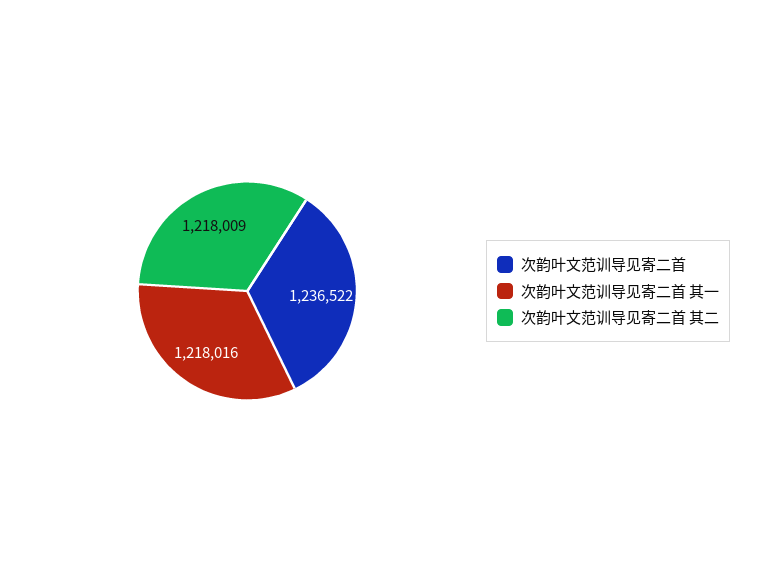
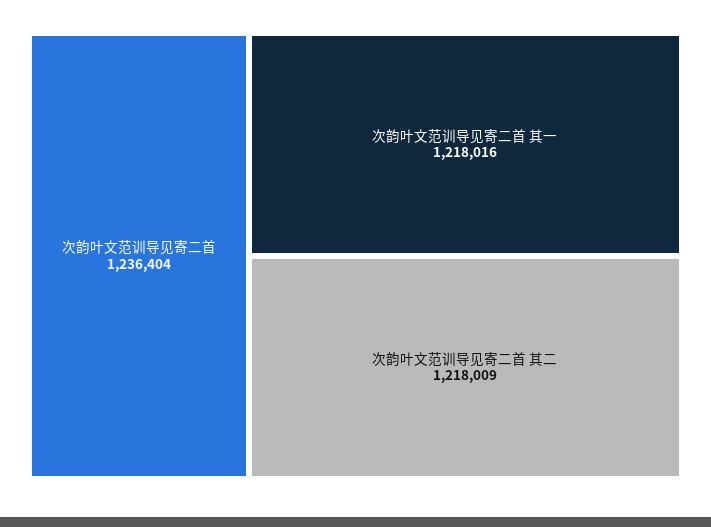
  {
-   "次韵叶文范训导见寄二首": 1236522,
+   "次韵叶文范训导见寄二首": 1236404,
    "次韵叶文范训导见寄二首 其一": 1218016,
    "次韵叶文范训导见寄二首 其二": 1218009
  }

